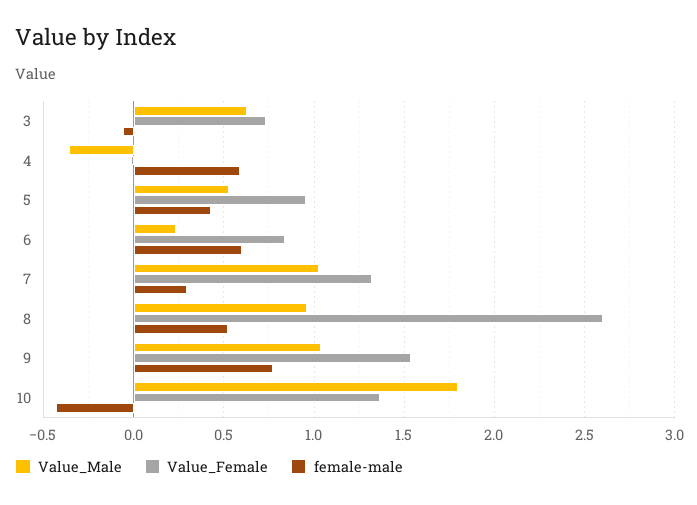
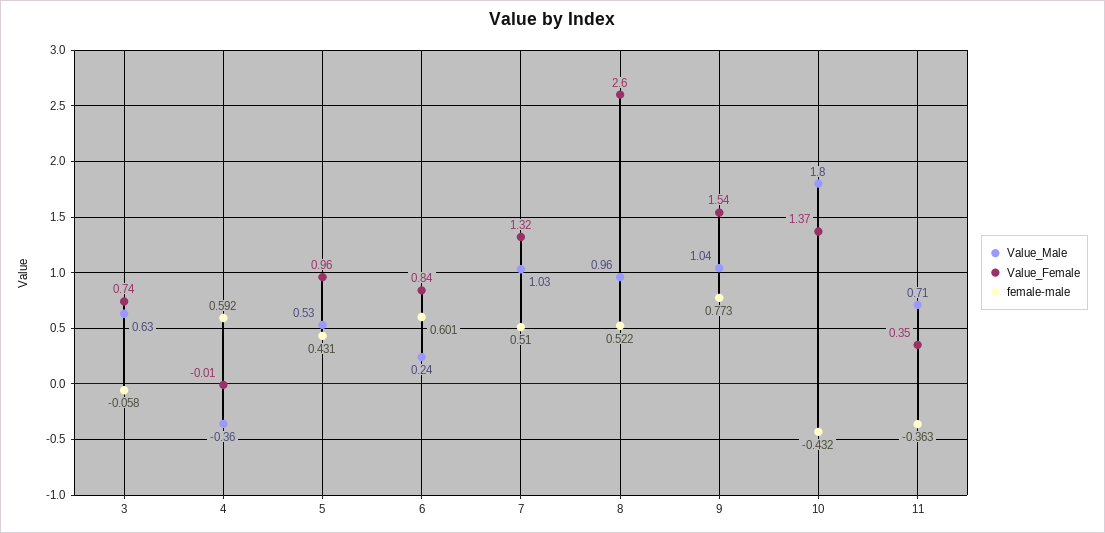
  {
    "Value_Male": {
      "3": 0.63,
      "4": -0.36,
      "5": 0.53,
      "6": 0.24,
      "7": 1.03,
      "8": 0.96,
      "9": 1.04,
-     "10": 1.8
+     "10": 1.8,
+     "11": 0.71
    },
    "Value_Female": {
      "3": 0.74,
      "4": -0.01,
      "5": 0.96,
      "6": 0.84,
      "7": 1.32,
      "8": 2.6,
      "9": 1.54,
-     "10": 1.37
+     "10": 1.37,
+     "11": 0.35
    },
    "female-male": {
      "3": -0.058,
      "4": 0.592,
      "5": 0.431,
      "6": 0.601,
-     "7": 0.3,
+     "7": 0.51,
      "8": 0.522,
      "9": 0.773,
-     "10": -0.432
+     "10": -0.432,
+     "11": -0.363
    }
  }

